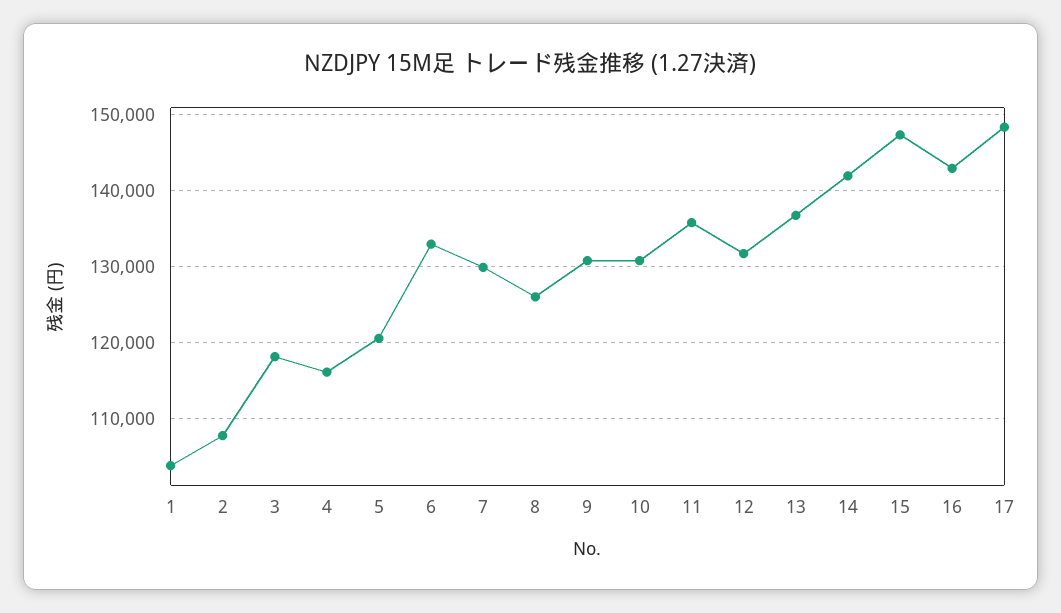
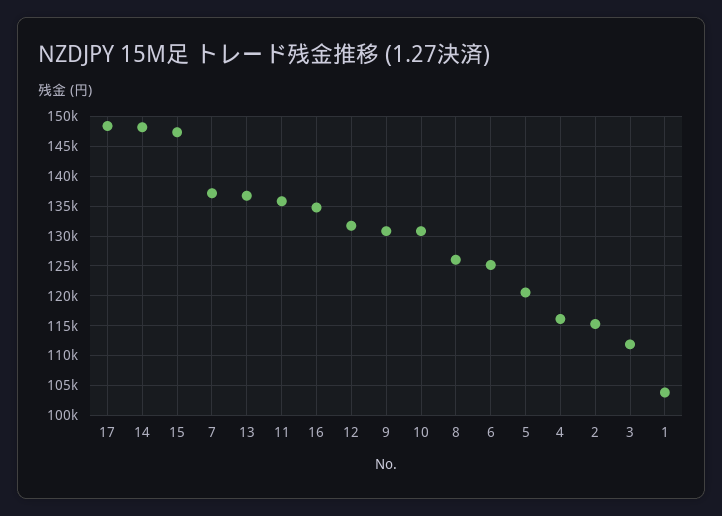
  {
    "1": 104000,
-   "2": 108000,
+   "2": 115000,
-   "3": 118000,
+   "3": 112500,
    "4": 116000,
    "5": 121000,
-   "6": 133000,
+   "6": 125000,
-   "7": 130000,
+   "7": 137500,
    "8": 126000,
    "9": 131000,
    "10": 131000,
    "11": 136000,
    "12": 132000,
    "13": 137000,
-   "14": 142000,
+   "14": 147500,
    "15": 147000,
-   "16": 143000,
+   "16": 135000,
    "17": 148000
  }

